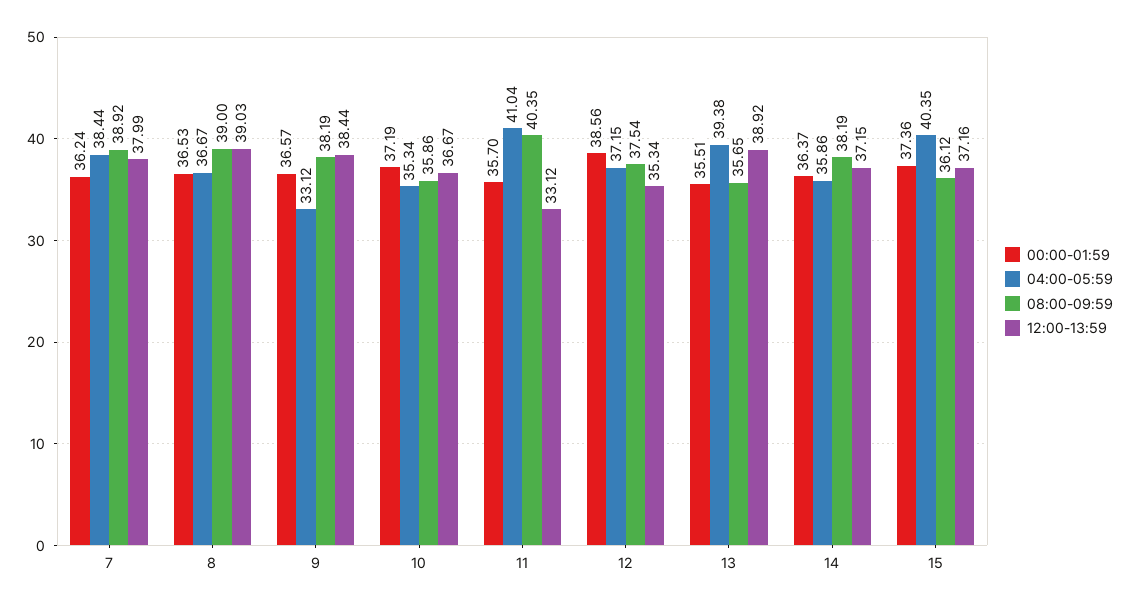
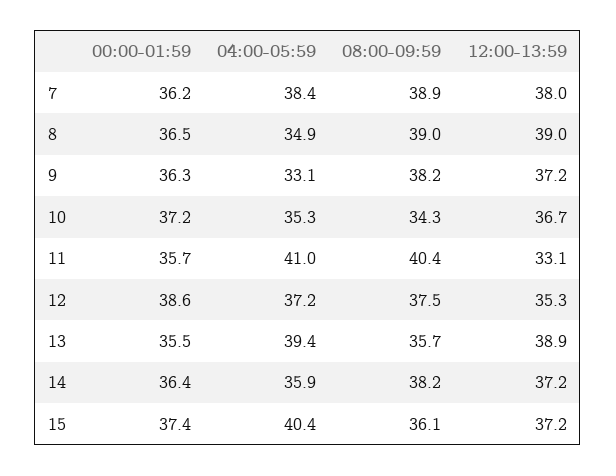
  {
    "00:00-01:59": {
      "7": 36.24,
      "8": 36.53,
-     "9": 36.57,
+     "9": 36.3,
      "10": 37.19,
      "11": 35.7,
      "12": 38.56,
      "13": 35.51,
      "14": 36.37,
      "15": 37.36
    },
    "04:00-05:59": {
      "7": 38.44,
-     "8": 36.67,
+     "8": 34.9,
      "9": 33.12,
      "10": 35.34,
      "11": 41.04,
      "12": 37.15,
      "13": 39.38,
      "14": 35.86,
      "15": 40.35
    },
    "08:00-09:59": {
      "7": 38.92,
      "8": 39,
      "9": 38.19,
-     "10": 35.86,
+     "10": 34.3,
      "11": 40.35,
      "12": 37.54,
      "13": 35.65,
      "14": 38.19,
      "15": 36.12
    },
    "12:00-13:59": {
      "7": 37.99,
      "8": 39.03,
-     "9": 38.44,
+     "9": 37.2,
      "10": 36.67,
      "11": 33.12,
      "12": 35.34,
      "13": 38.92,
      "14": 37.15,
      "15": 37.16
    }
  }

